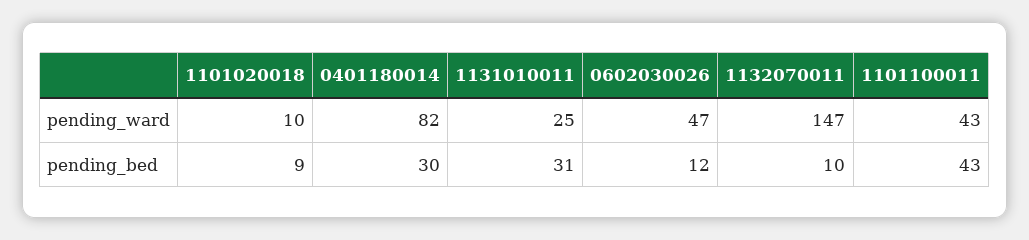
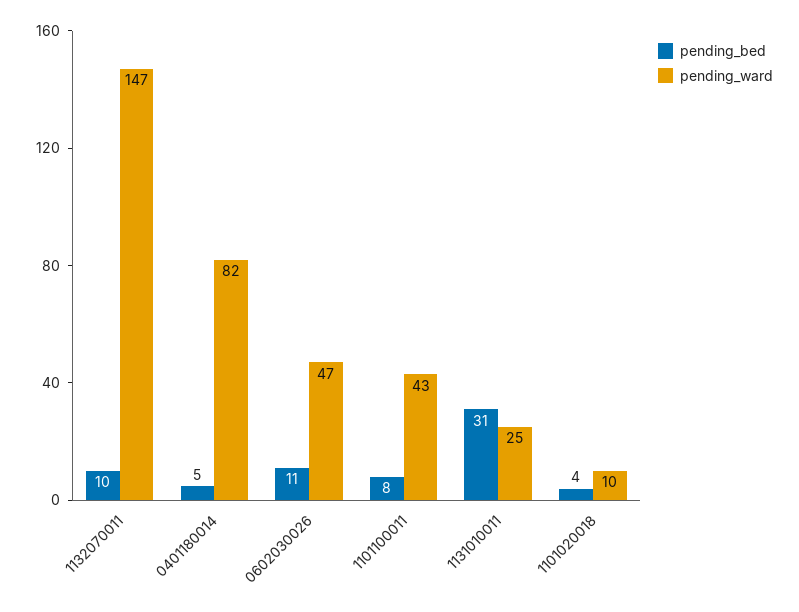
  {
    "pending_ward": {
      "1101020018": 10,
      "0401180014": 82,
      "1131010011": 25,
      "0602030026": 47,
      "1132070011": 147,
      "1101100011": 43
    },
    "pending_bed": {
-     "1101020018": 9,
+     "1101020018": 4,
-     "0401180014": 30,
+     "0401180014": 5,
      "1131010011": 31,
-     "0602030026": 12,
+     "0602030026": 11,
      "1132070011": 10,
-     "1101100011": 43
+     "1101100011": 8
    }
  }

